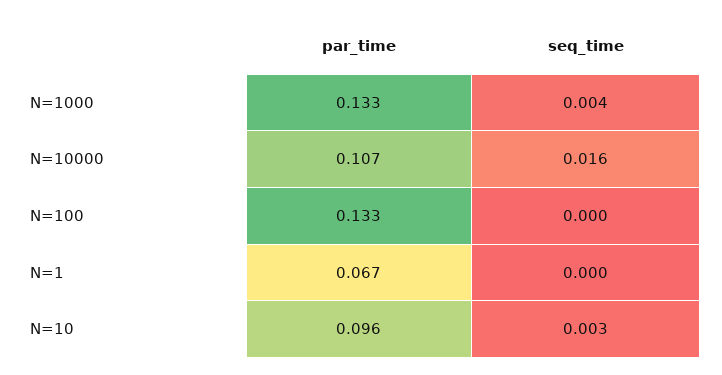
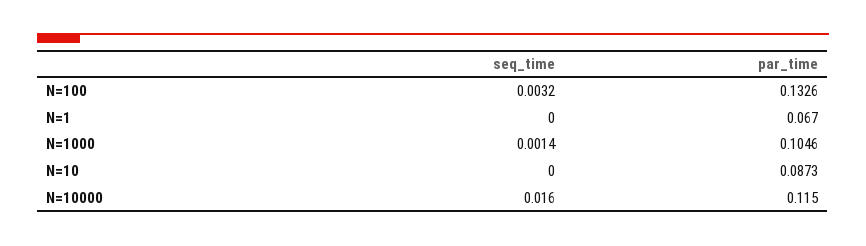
  {
    "par_time": {
-     "N=1000": 0.133,
+     "N=1000": 0.1046,
-     "N=10000": 0.107,
+     "N=10000": 0.115,
      "N=100": 0.1326,
      "N=1": 0.067,
-     "N=10": 0.096
+     "N=10": 0.0873
    },
    "seq_time": {
-     "N=1000": 0.004,
+     "N=1000": 0.0014,
      "N=10000": 0.016,
-     "N=100": 0,
+     "N=100": 0.0032,
      "N=1": 0,
-     "N=10": 0.003
+     "N=10": 0
    }
  }

